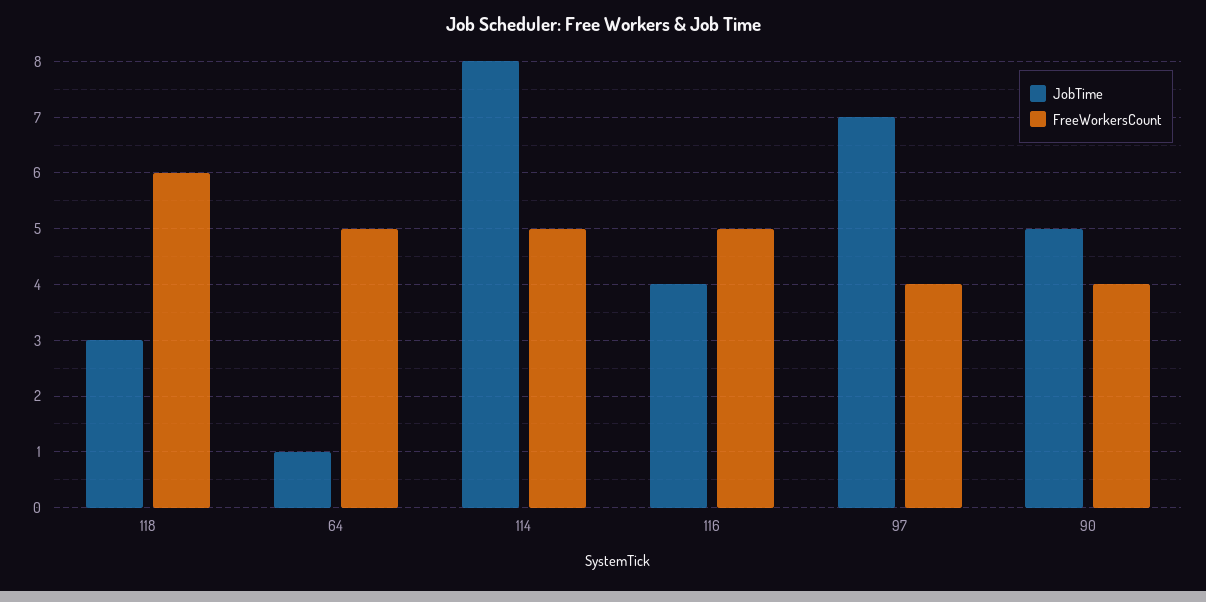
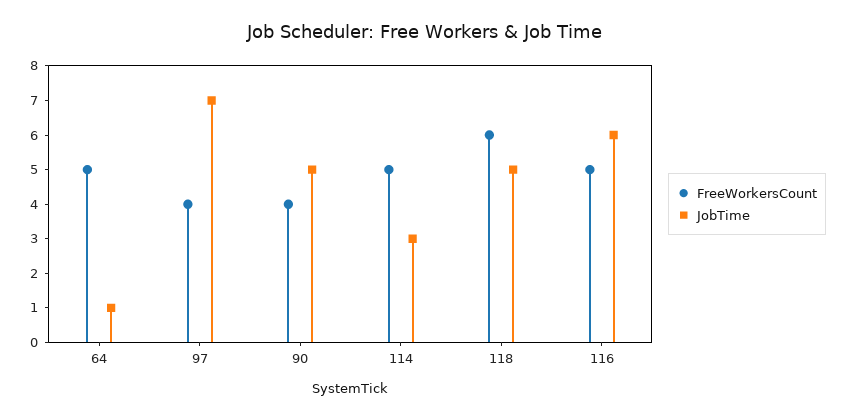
  {
    "JobTime": {
-     "118": 3,
+     "118": 5,
      "64": 1,
-     "114": 8,
+     "114": 3,
-     "116": 4,
+     "116": 6,
      "97": 7,
      "90": 5
    },
    "FreeWorkersCount": {
      "118": 6,
      "64": 5,
      "114": 5,
      "116": 5,
      "97": 4,
      "90": 4
    }
  }

